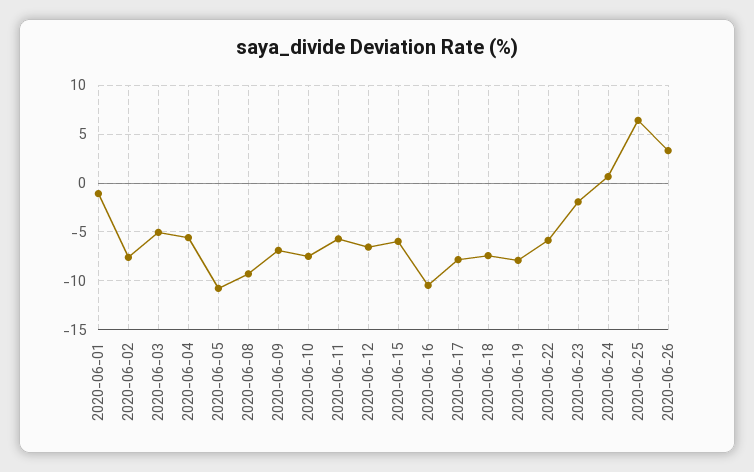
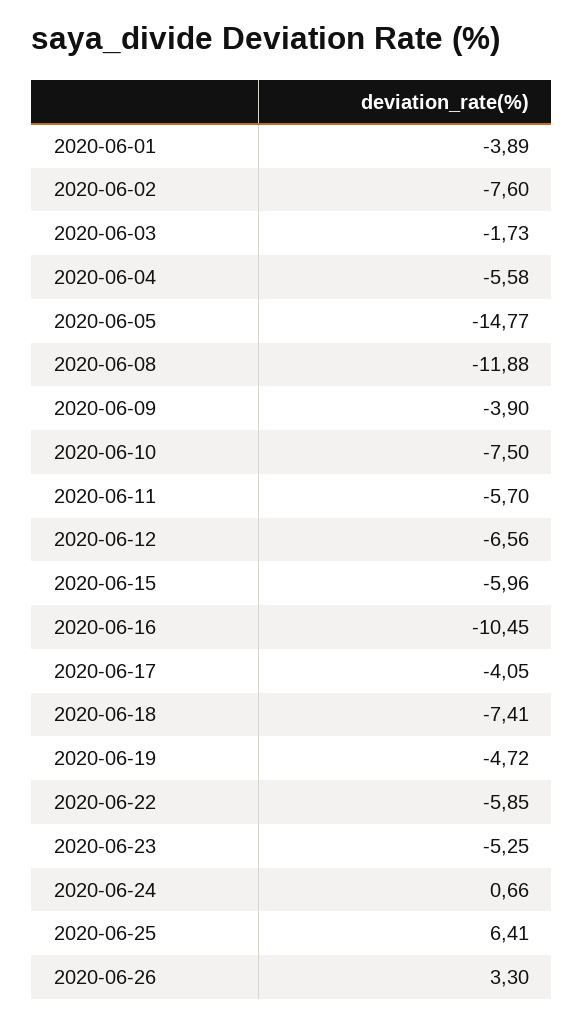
  {
-   "2020-06-01": -1,
+   "2020-06-01": -3.89,
    "2020-06-02": -7.6,
-   "2020-06-03": -5,
+   "2020-06-03": -1.73,
    "2020-06-04": -5.58,
-   "2020-06-05": -11,
+   "2020-06-05": -14.77,
-   "2020-06-08": -9,
+   "2020-06-08": -11.88,
-   "2020-06-09": -7,
+   "2020-06-09": -3.9,
    "2020-06-10": -7.5,
    "2020-06-11": -5.7,
    "2020-06-12": -6.56,
    "2020-06-15": -5.96,
    "2020-06-16": -10.45,
-   "2020-06-17": -8,
+   "2020-06-17": -4.05,
    "2020-06-18": -7.41,
-   "2020-06-19": -8,
+   "2020-06-19": -4.72,
    "2020-06-22": -5.85,
-   "2020-06-23": -2,
+   "2020-06-23": -5.25,
    "2020-06-24": 0.66,
    "2020-06-25": 6.41,
    "2020-06-26": 3.3
  }

